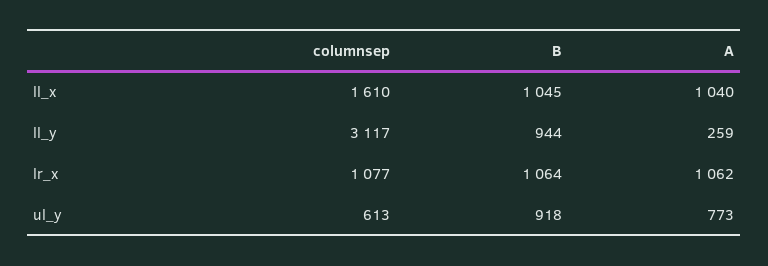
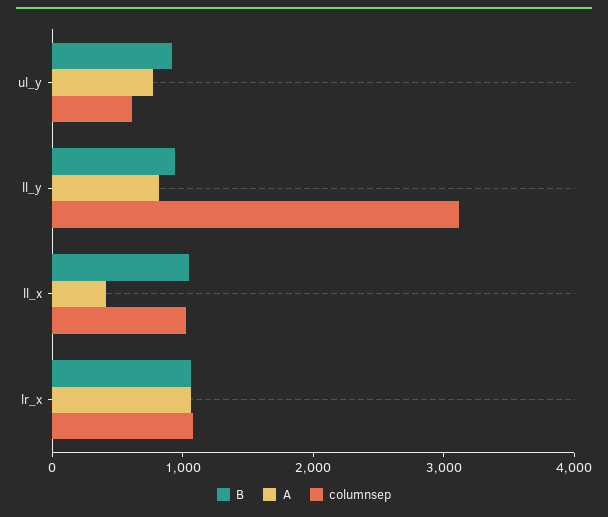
  {
    "columnsep": {
-     "ll_x": 1610,
+     "ll_x": 1000,
      "ll_y": 3117,
      "lr_x": 1077,
      "ul_y": 613
    },
    "B": {
      "ll_x": 1045,
      "ll_y": 944,
      "lr_x": 1064,
      "ul_y": 918
    },
    "A": {
-     "ll_x": 1040,
+     "ll_x": 400,
-     "ll_y": 259,
+     "ll_y": 800,
      "lr_x": 1062,
      "ul_y": 773
    }
  }

